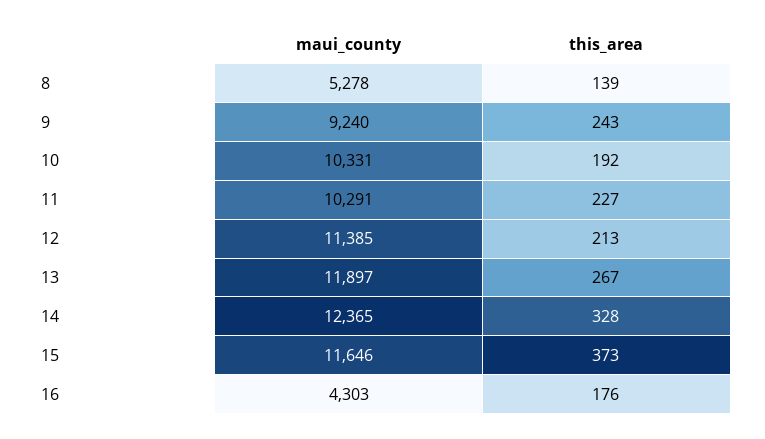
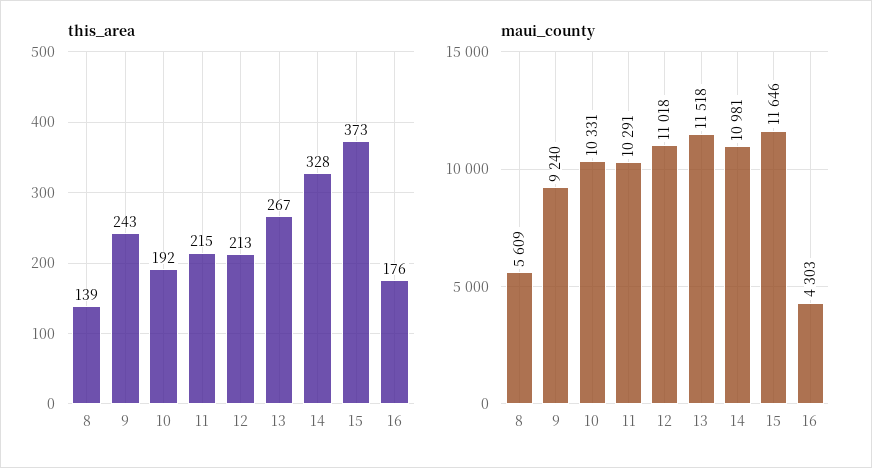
  {
    "maui_county": {
-     "8": 5278,
+     "8": 5609,
      "9": 9240,
      "10": 10331,
      "11": 10291,
-     "12": 11385,
+     "12": 11018,
-     "13": 11897,
+     "13": 11518,
-     "14": 12365,
+     "14": 10981,
      "15": 11646,
      "16": 4303
    },
    "this_area": {
      "8": 139,
      "9": 243,
      "10": 192,
-     "11": 227,
+     "11": 215,
      "12": 213,
      "13": 267,
      "14": 328,
      "15": 373,
      "16": 176
    }
  }

